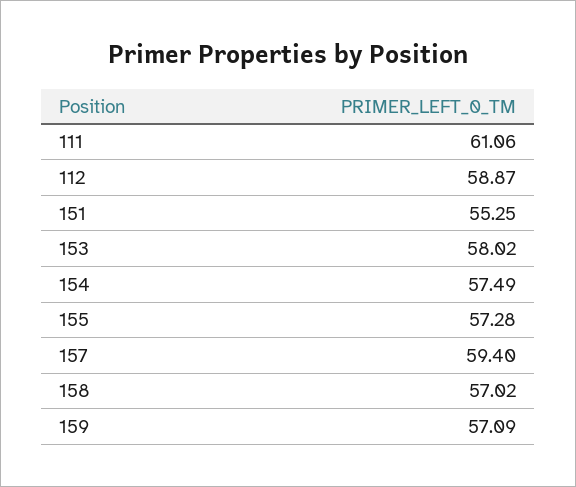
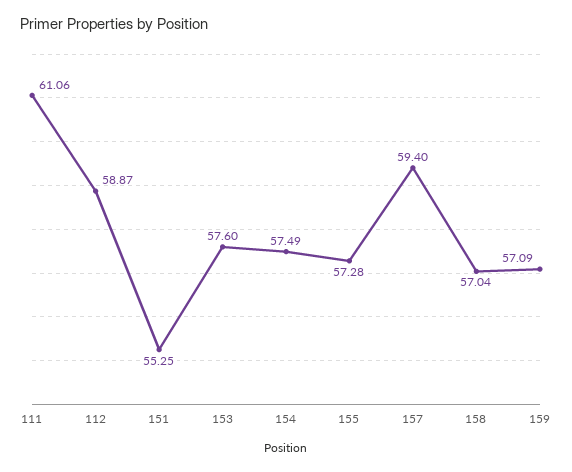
  {
    "111": 61.06,
    "112": 58.87,
    "151": 55.25,
-   "153": 58.02,
+   "153": 57.6,
    "154": 57.49,
    "155": 57.28,
    "157": 59.4,
-   "158": 57.02,
+   "158": 57.04,
    "159": 57.09
  }

